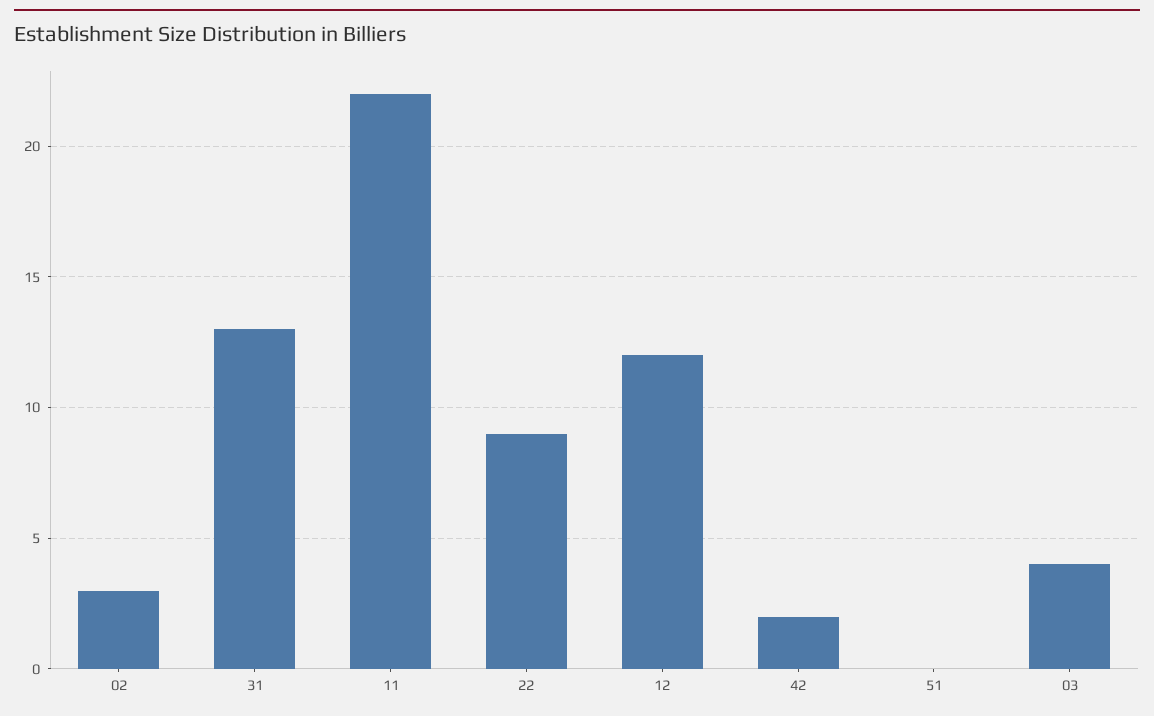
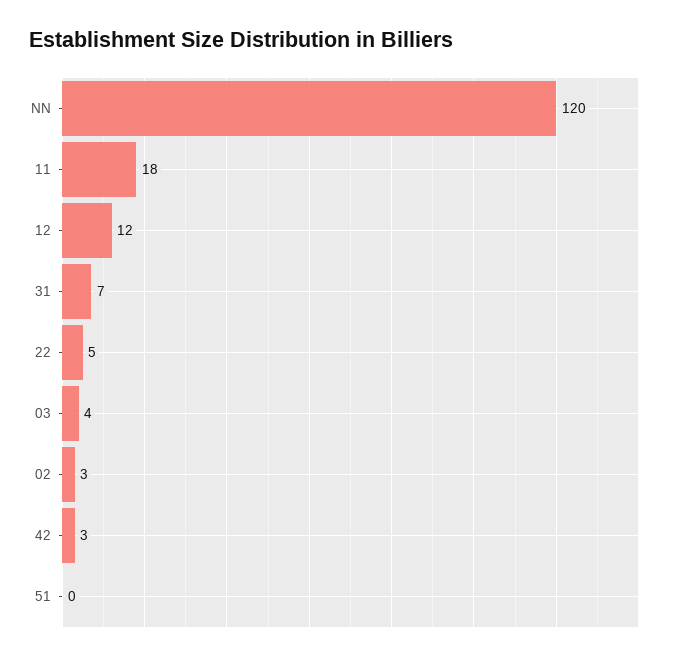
  {
    "02": 3,
-   "31": 13,
+   "31": 7,
-   "11": 22,
+   "11": 18,
-   "22": 9,
+   "22": 5,
    "12": 12,
-   "42": 2,
+   "42": 3,
    "51": 0,
-   "03": 4
+   "03": 4,
+   "NN": 120
  }

